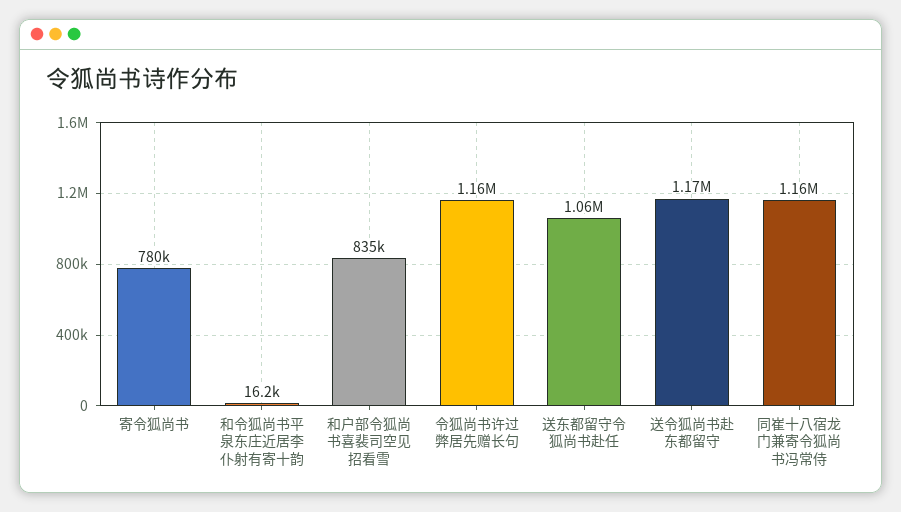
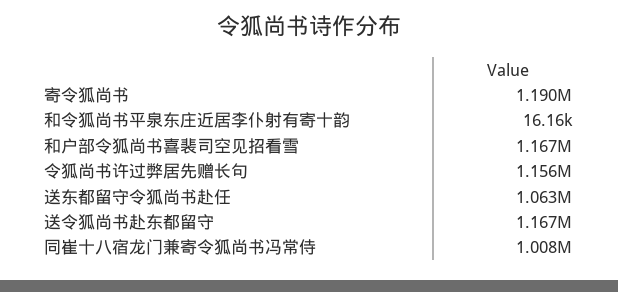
  {
-   "寄令狐尚书": 780000,
+   "寄令狐尚书": 1190000,
    "和令狐尚书平泉东庄近居李仆射有寄十韵": 16160,
-   "和户部令狐尚书喜裴司空见招看雪": 835000,
+   "和户部令狐尚书喜裴司空见招看雪": 1167000,
    "令狐尚书许过弊居先赠长句": 1156000,
    "送东都留守令狐尚书赴任": 1063000,
    "送令狐尚书赴东都留守": 1167000,
-   "同崔十八宿龙门兼寄令狐尚书冯常侍": 1160000
+   "同崔十八宿龙门兼寄令狐尚书冯常侍": 1008000
  }

